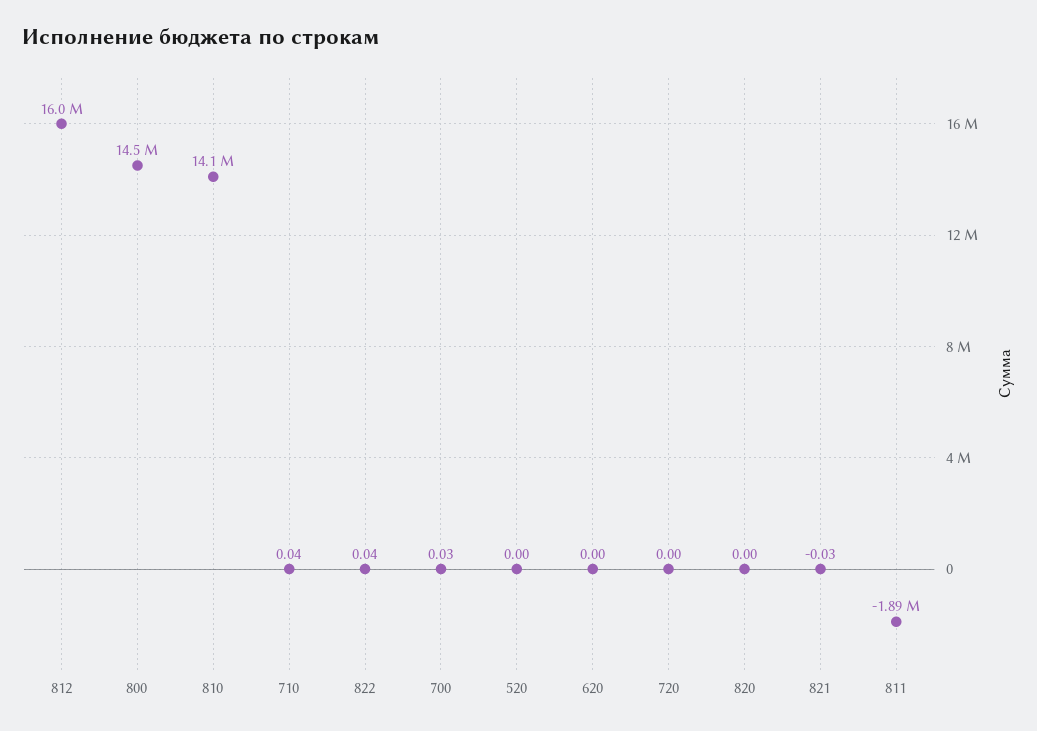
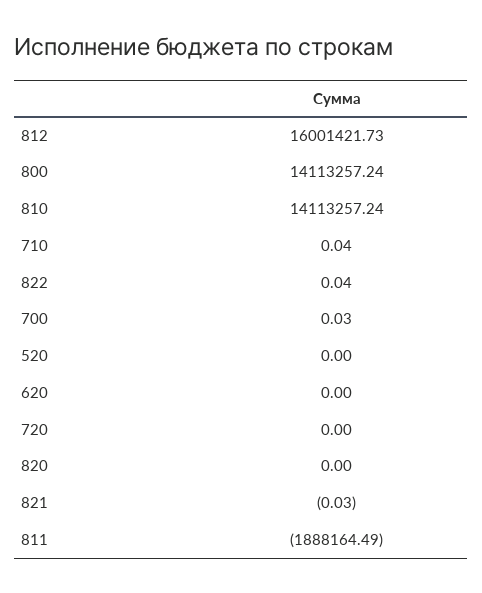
  {
    "812": 16001421.73,
-   "800": 14500000,
+   "800": 14113257.24,
    "810": 14113257.24,
    "710": 0.04,
    "822": 0.04,
    "700": 0.03,
    "520": 0,
    "620": 0,
    "720": 0,
    "820": 0,
    "821": -0.03,
    "811": -1888164.49
  }

